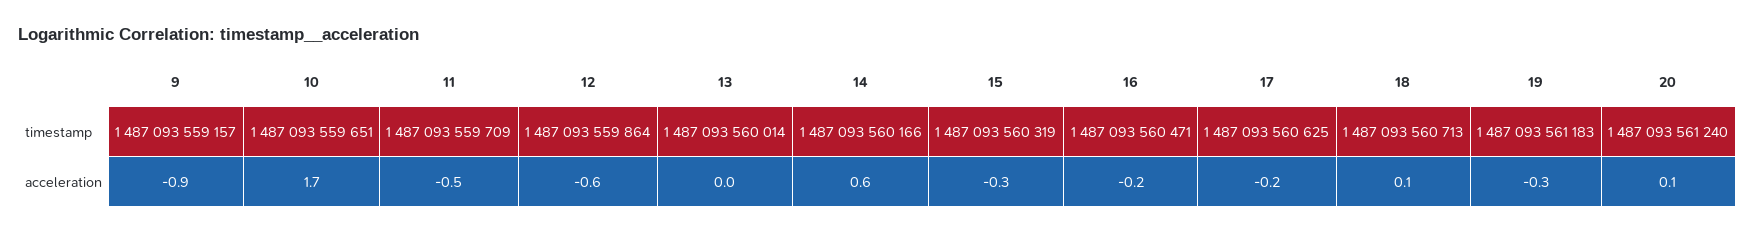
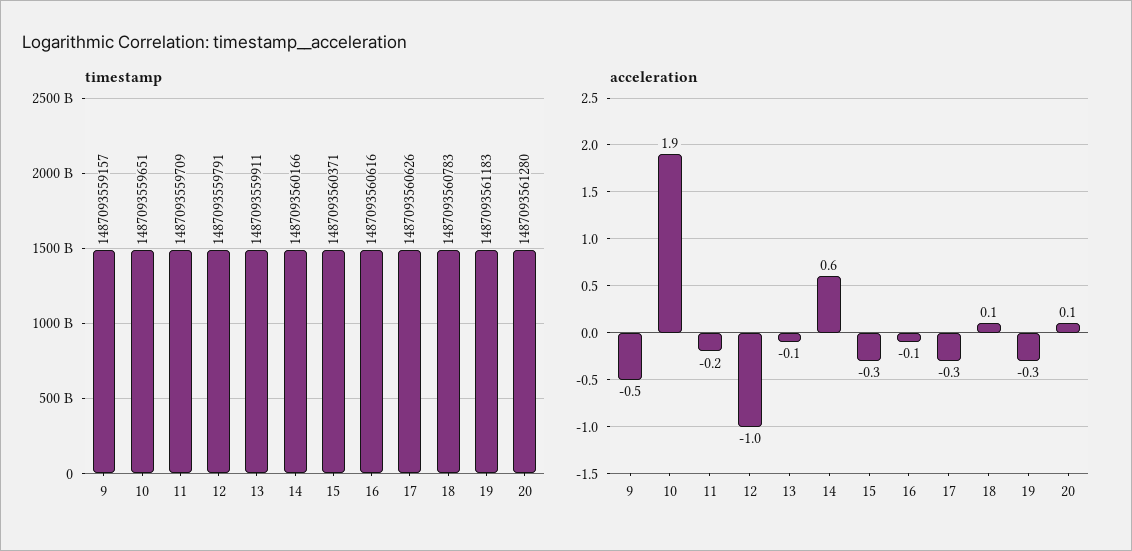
  {
    "timestamp": {
      "9": 1487093559157,
      "10": 1487093559651,
      "11": 1487093559709,
-     "12": 1487093559864,
+     "12": 1487093559791,
-     "13": 1487093560014,
+     "13": 1487093559911,
      "14": 1487093560166,
-     "15": 1487093560319,
+     "15": 1487093560371,
-     "16": 1487093560471,
+     "16": 1487093560616,
-     "17": 1487093560625,
+     "17": 1487093560626,
-     "18": 1487093560713,
+     "18": 1487093560783,
      "19": 1487093561183,
-     "20": 1487093561240
+     "20": 1487093561280
    },
    "acceleration": {
-     "9": -0.9,
+     "9": -0.5,
-     "10": 1.7,
+     "10": 1.9,
-     "11": -0.5,
+     "11": -0.2,
-     "12": -0.6,
+     "12": -1,
-     "13": 0,
+     "13": -0.1,
      "14": 0.6,
      "15": -0.3,
-     "16": -0.2,
+     "16": -0.1,
-     "17": -0.2,
+     "17": -0.3,
      "18": 0.1,
      "19": -0.3,
      "20": 0.1
    }
  }

